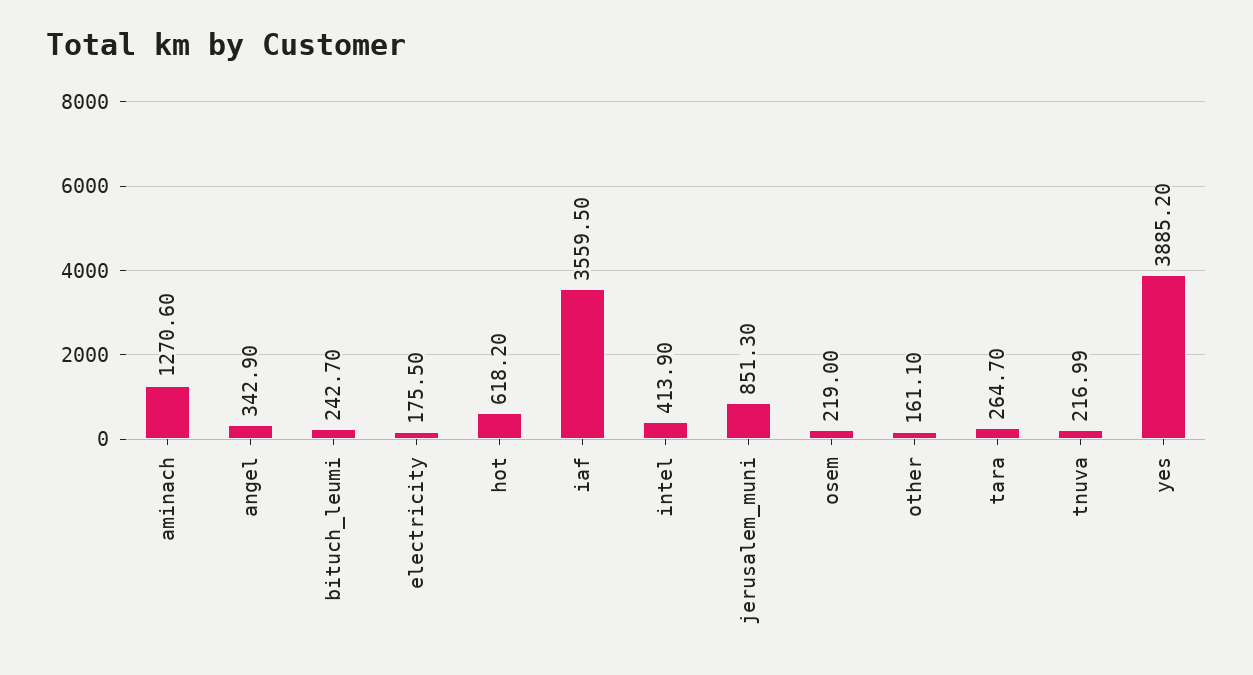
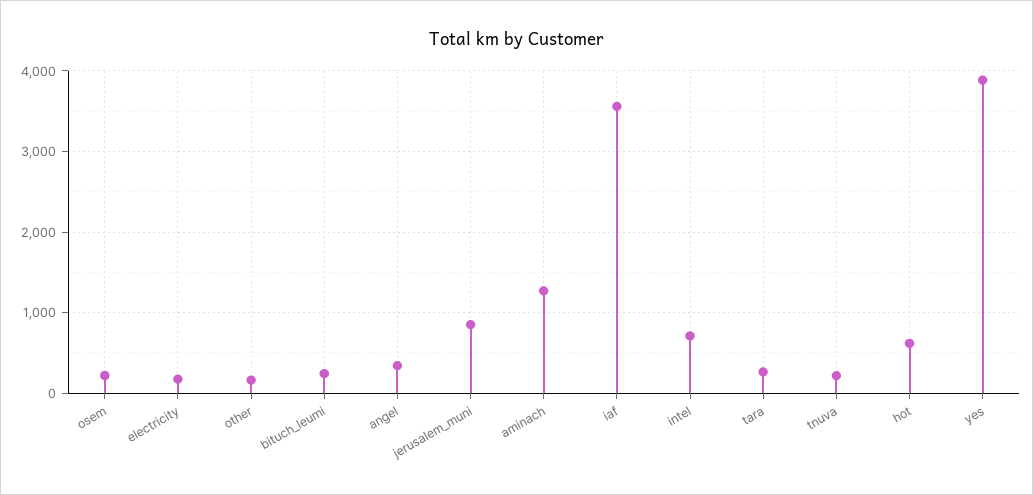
  {
    "aminach": 1270.6,
    "angel": 342.9,
    "bituch_leumi": 242.7,
    "electricity": 175.5,
    "hot": 618.2,
    "iaf": 3559.5,
-   "intel": 413.9,
+   "intel": 700,
    "jerusalem_muni": 851.3,
    "osem": 219,
    "other": 161.1,
    "tara": 264.7,
    "tnuva": 216.99,
    "yes": 3885.2
  }

